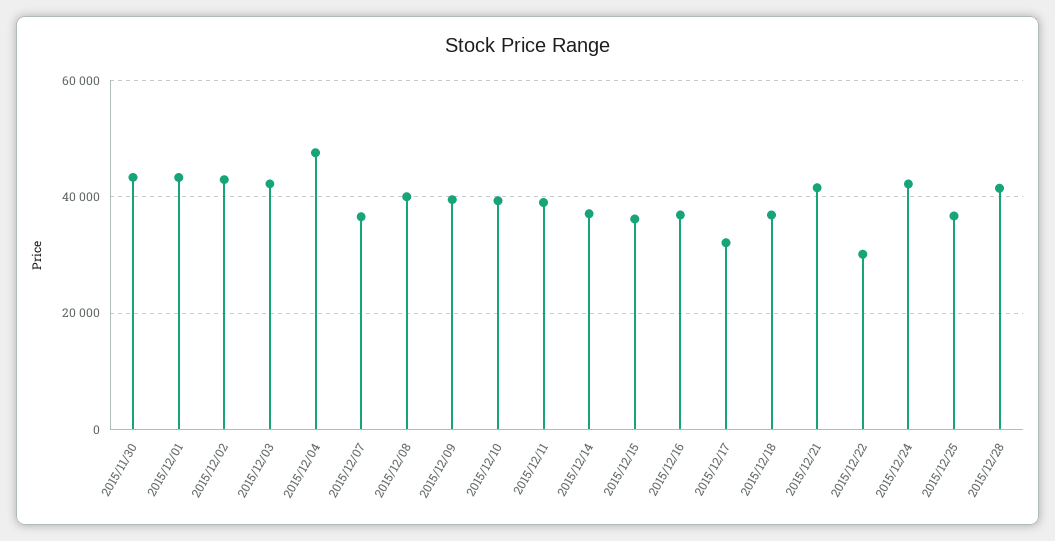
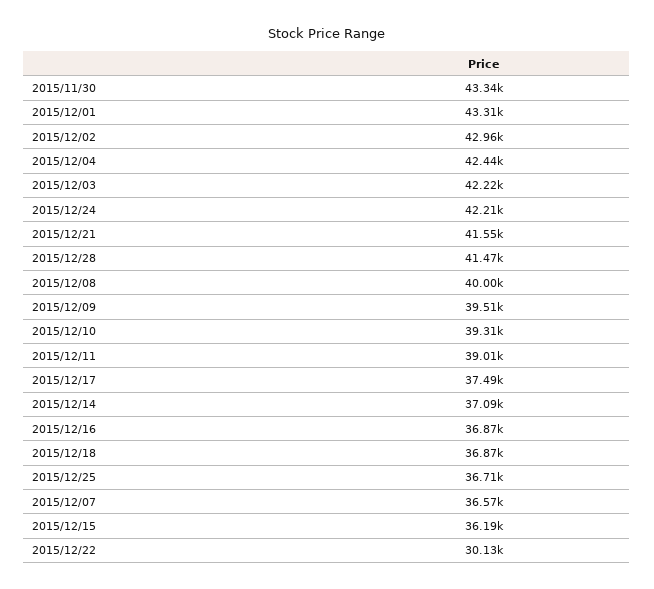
  {
    "2015/11/30": 43340,
    "2015/12/01": 43310,
    "2015/12/02": 42960,
    "2015/12/03": 42220,
-   "2015/12/04": 48000,
+   "2015/12/04": 42440,
    "2015/12/07": 36570,
    "2015/12/08": 40000,
    "2015/12/09": 39510,
    "2015/12/10": 39310,
    "2015/12/11": 39010,
    "2015/12/14": 37090,
    "2015/12/15": 36190,
    "2015/12/16": 36870,
-   "2015/12/17": 32000,
+   "2015/12/17": 37490,
    "2015/12/18": 36870,
    "2015/12/21": 41550,
    "2015/12/22": 30130,
    "2015/12/24": 42210,
    "2015/12/25": 36710,
    "2015/12/28": 41470
  }

